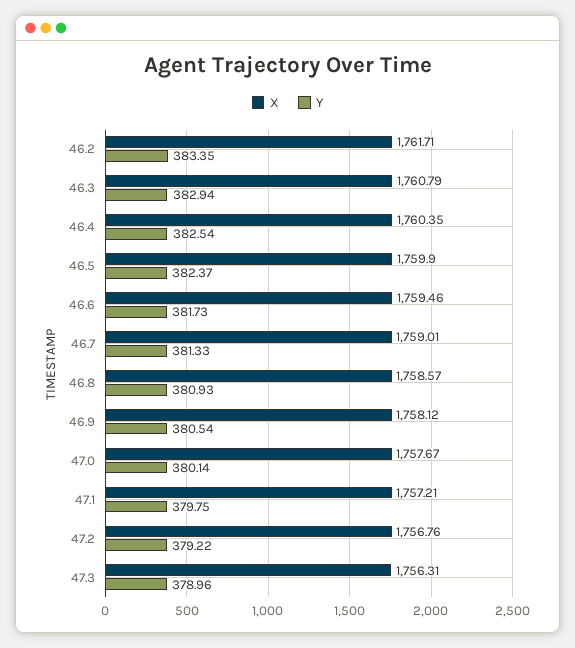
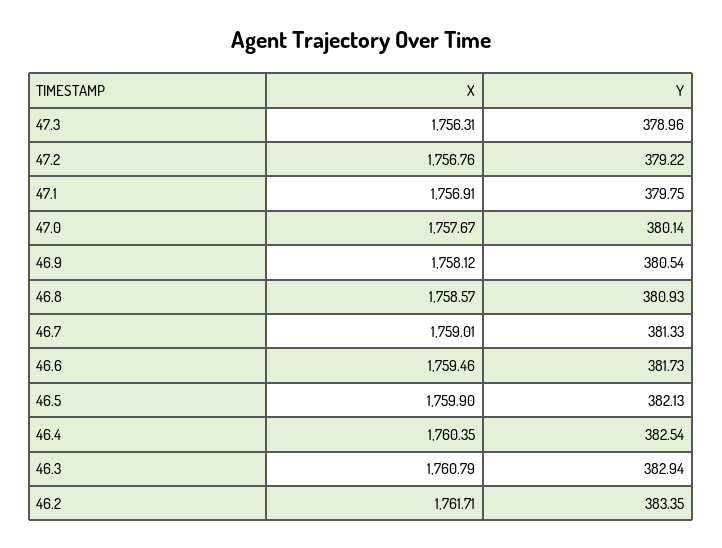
  {
    "X": {
      "46.2": 1761.71,
      "46.3": 1760.79,
      "46.4": 1760.35,
      "46.5": 1759.9,
      "46.6": 1759.46,
      "46.7": 1759.01,
      "46.8": 1758.57,
      "46.9": 1758.12,
      "47.0": 1757.67,
-     "47.1": 1757.21,
+     "47.1": 1756.91,
      "47.2": 1756.76,
      "47.3": 1756.31
    },
    "Y": {
      "46.2": 383.35,
      "46.3": 382.94,
      "46.4": 382.54,
-     "46.5": 382.37,
+     "46.5": 382.13,
      "46.6": 381.73,
      "46.7": 381.33,
      "46.8": 380.93,
      "46.9": 380.54,
      "47.0": 380.14,
      "47.1": 379.75,
      "47.2": 379.22,
      "47.3": 378.96
    }
  }

